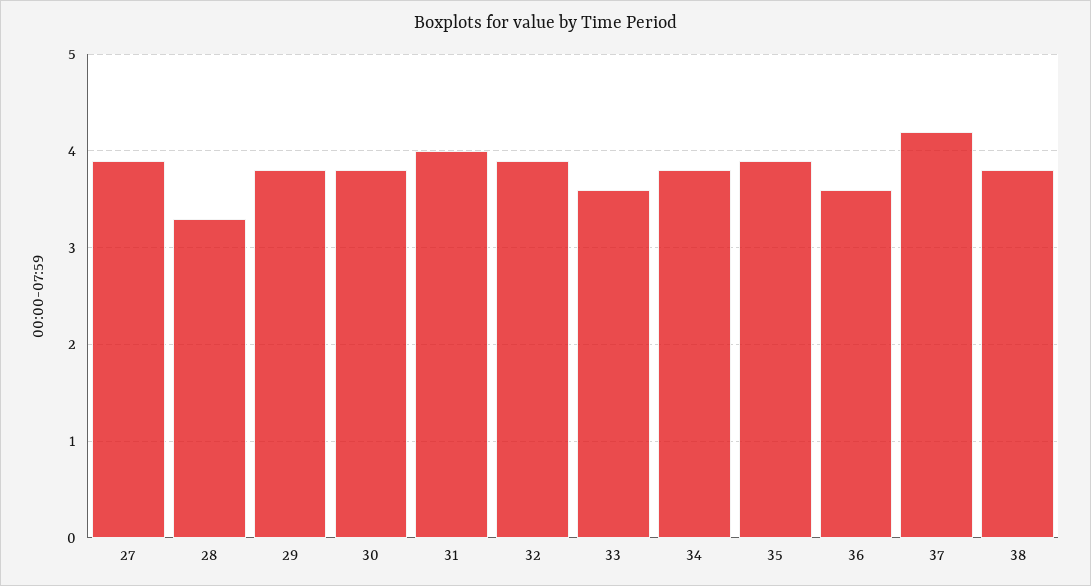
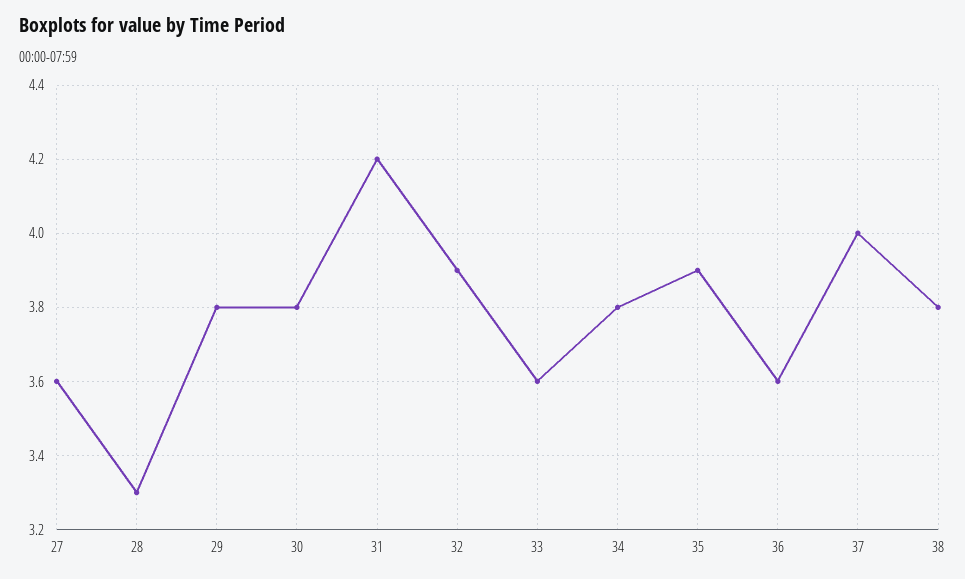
  {
-   "27": 3.9,
+   "27": 3.6,
    "28": 3.3,
    "29": 3.8,
    "30": 3.8,
-   "31": 4,
+   "31": 4.2,
    "32": 3.9,
    "33": 3.6,
    "34": 3.8,
    "35": 3.9,
    "36": 3.6,
-   "37": 4.2,
+   "37": 4,
    "38": 3.8
  }

